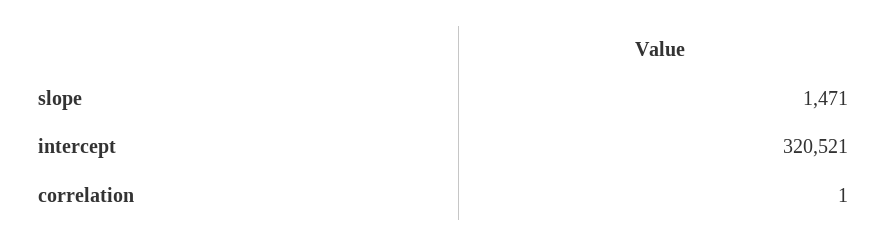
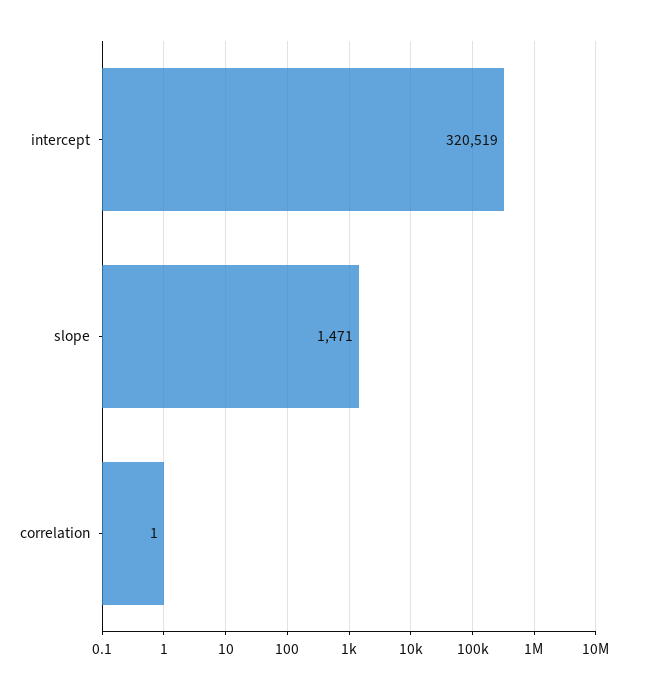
  {
    "slope": 1471,
-   "intercept": 320521,
+   "intercept": 320519,
    "correlation": 1
  }

